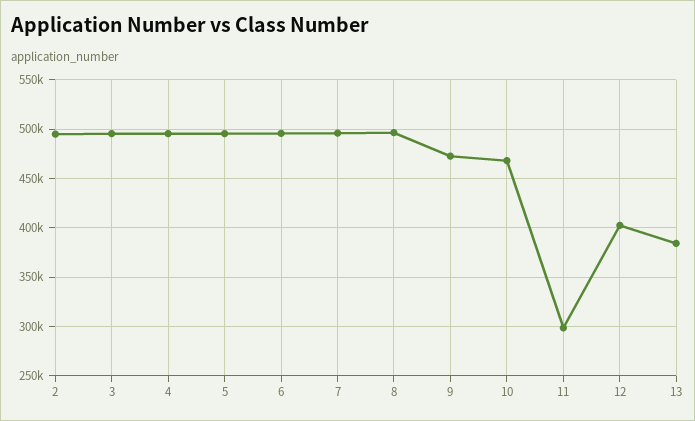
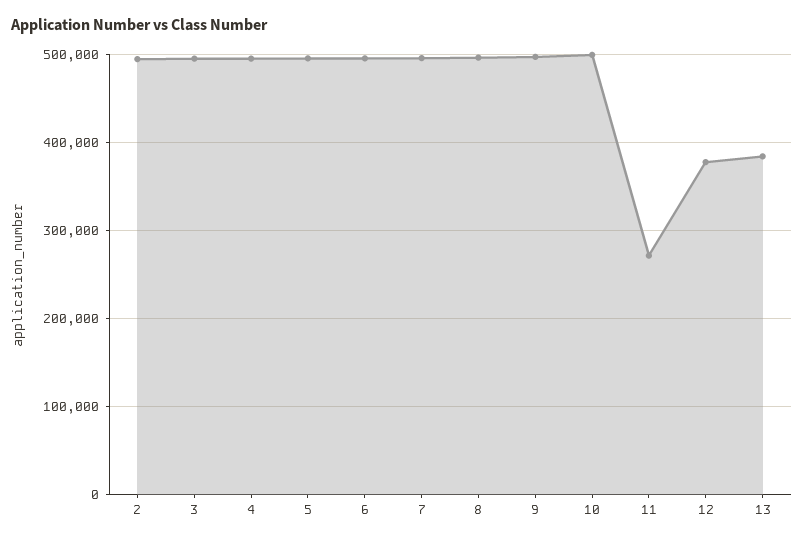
  {
    "2": 490000,
    "3": 500000,
    "4": 500000,
    "5": 500000,
    "6": 500000,
    "7": 500000,
    "8": 500000,
-   "9": 470000,
+   "9": 500000,
-   "10": 470000,
+   "10": 500000,
-   "11": 300000,
+   "11": 270000,
-   "12": 400000,
+   "12": 380000,
    "13": 380000
  }

